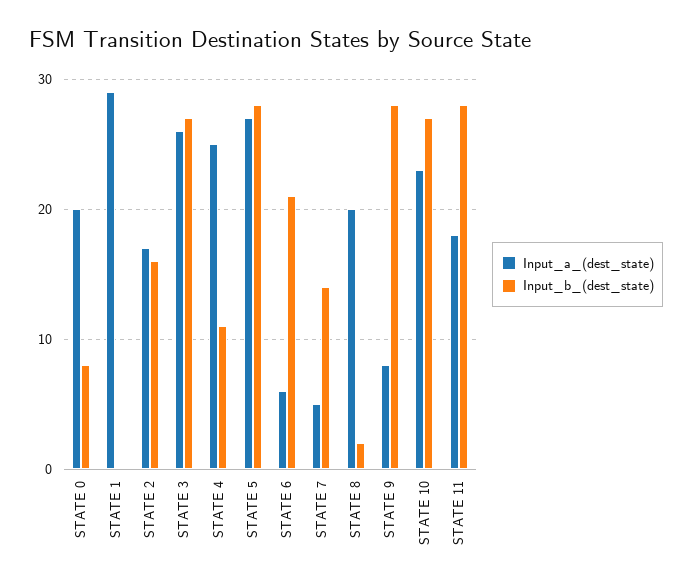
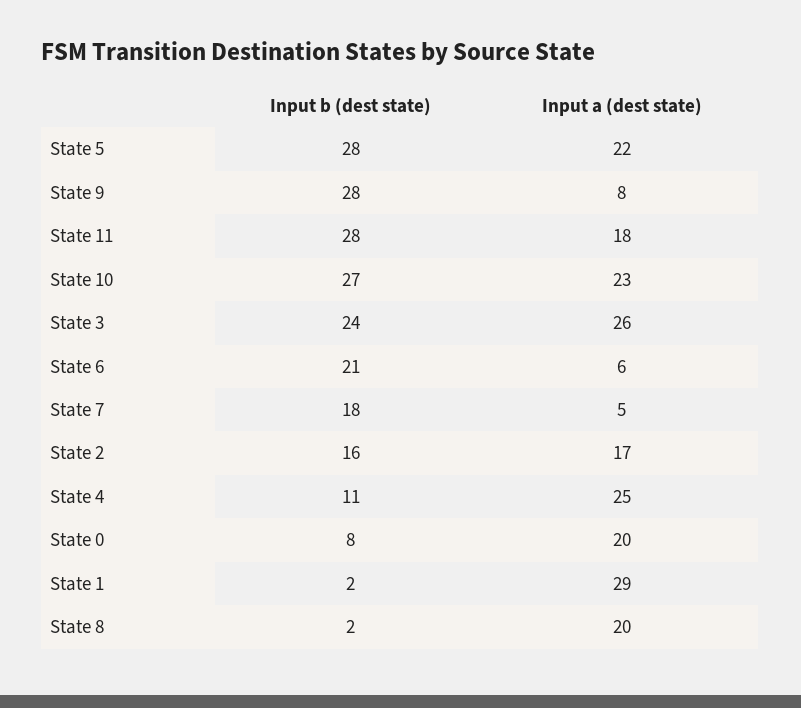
  {
    "Input_a_(dest_state)": {
      "STATE 0": 20,
      "STATE 1": 29,
      "STATE 2": 17,
      "STATE 3": 26,
      "STATE 4": 25,
-     "STATE 5": 27,
+     "STATE 5": 22,
      "STATE 6": 6,
      "STATE 7": 5,
      "STATE 8": 20,
      "STATE 9": 8,
      "STATE 10": 23,
      "STATE 11": 18
    },
    "Input_b_(dest_state)": {
      "STATE 0": 8,
-     "STATE 1": 0,
+     "STATE 1": 2,
      "STATE 2": 16,
-     "STATE 3": 27,
+     "STATE 3": 24,
      "STATE 4": 11,
      "STATE 5": 28,
      "STATE 6": 21,
-     "STATE 7": 14,
+     "STATE 7": 18,
      "STATE 8": 2,
      "STATE 9": 28,
      "STATE 10": 27,
      "STATE 11": 28
    }
  }

